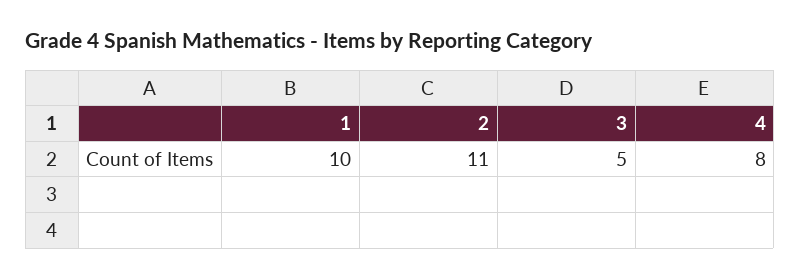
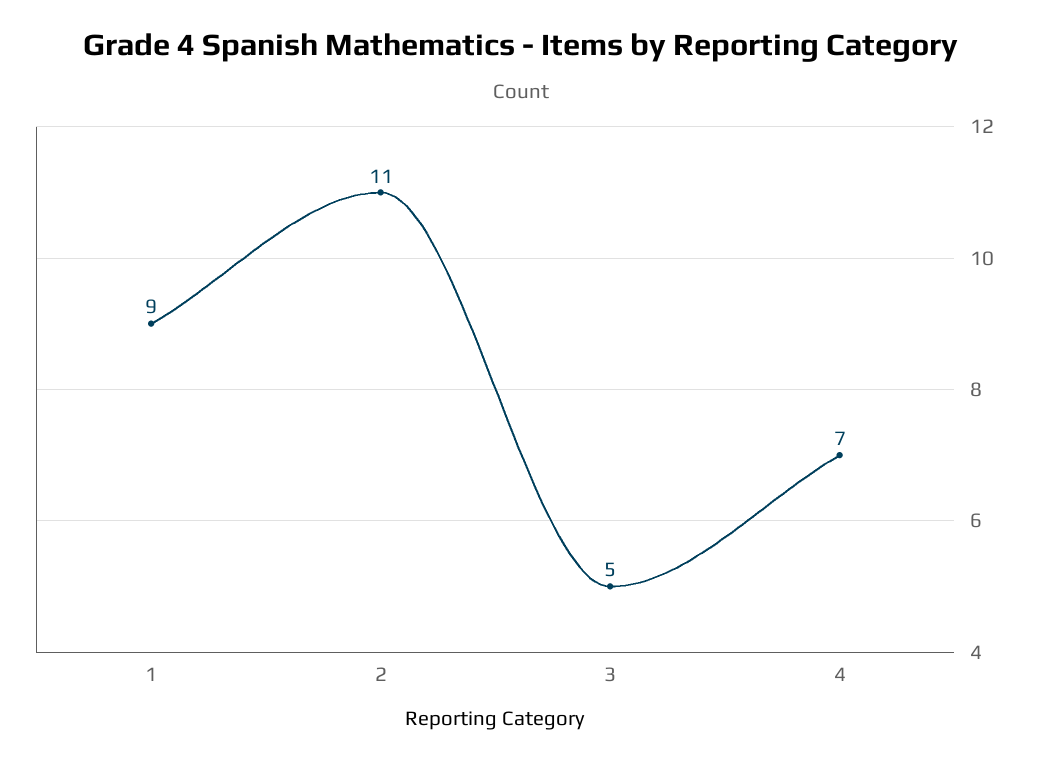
  {
-   "1": 10,
+   "1": 9,
    "2": 11,
    "3": 5,
-   "4": 8
+   "4": 7
  }

